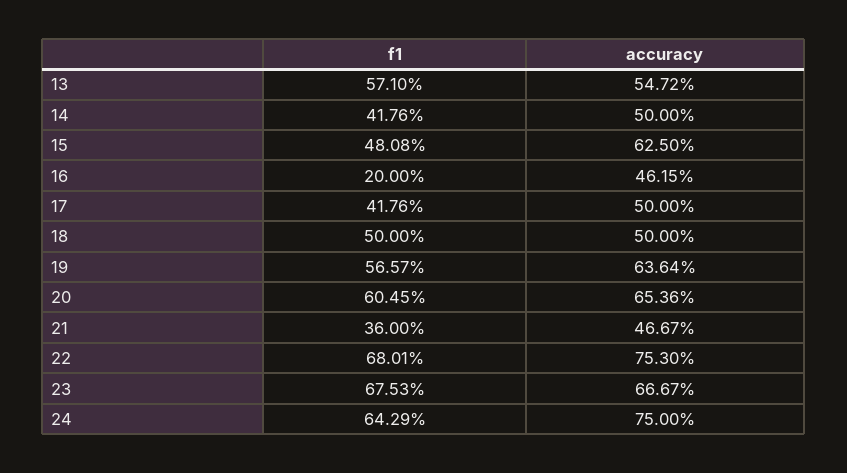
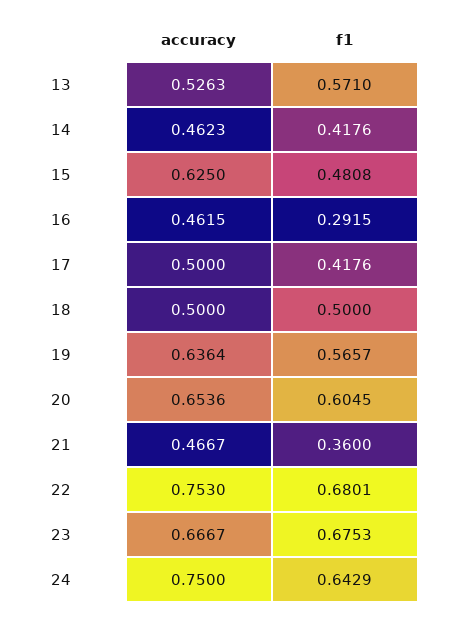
  {
    "f1": {
      "13": 0.571,
      "14": 0.4176,
      "15": 0.4808,
-     "16": 0.2,
+     "16": 0.2915,
      "17": 0.4176,
      "18": 0.5,
      "19": 0.5657,
      "20": 0.6045,
      "21": 0.36,
      "22": 0.6801,
      "23": 0.6753,
      "24": 0.6429
    },
    "accuracy": {
-     "13": 0.5472,
+     "13": 0.5263,
-     "14": 0.5,
+     "14": 0.4623,
      "15": 0.625,
      "16": 0.4615,
      "17": 0.5,
      "18": 0.5,
      "19": 0.6364,
      "20": 0.6536,
      "21": 0.4667,
      "22": 0.753,
      "23": 0.6667,
      "24": 0.75
    }
  }

